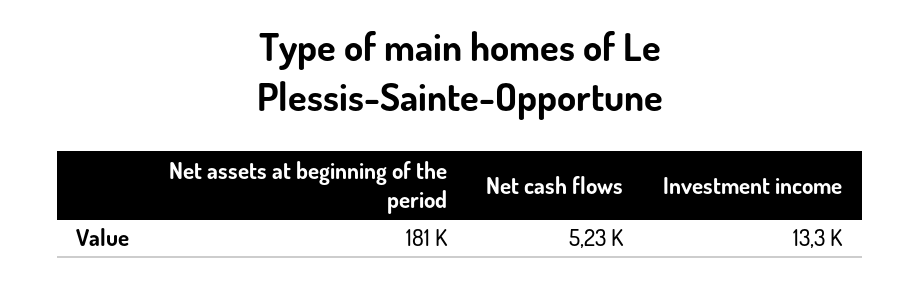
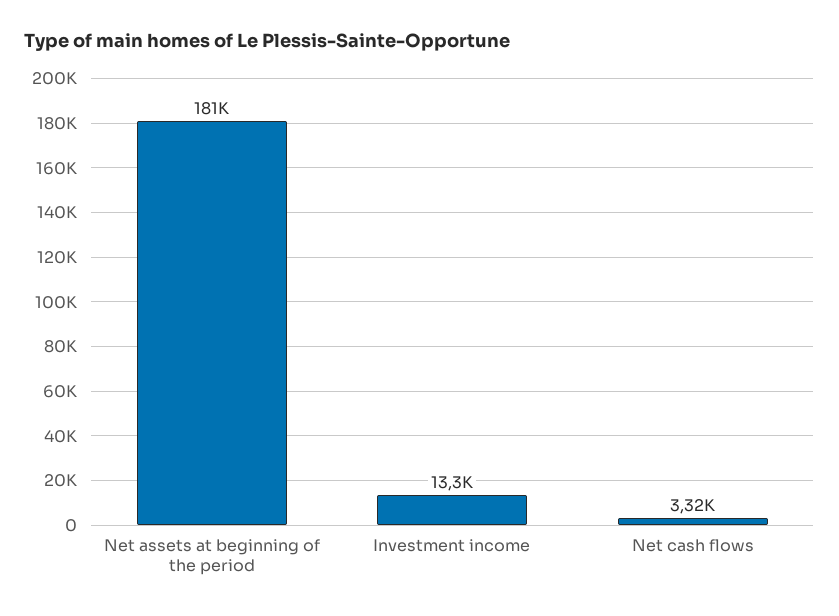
  {
    "Net assets at beginning of the period": 181000,
-   "Net cash flows": 5230,
+   "Net cash flows": 3320,
    "Investment income": 13300
  }

